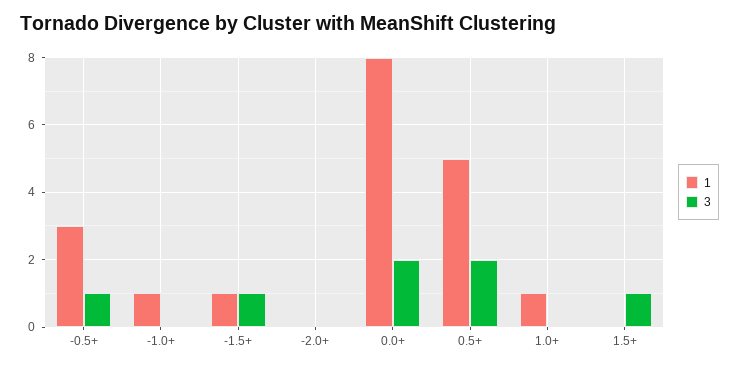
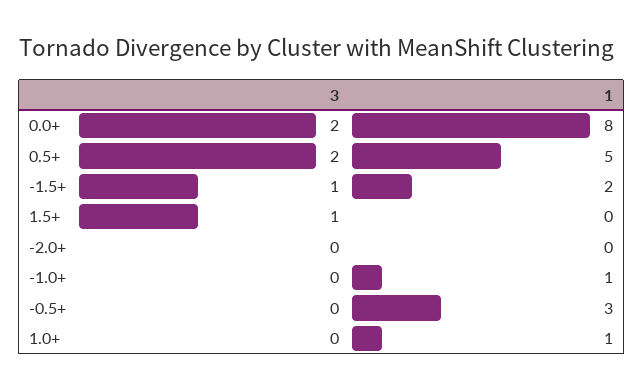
  {
    "1": {
      "-0.5+": 3,
      "-1.0+": 1,
-     "-1.5+": 1,
+     "-1.5+": 2,
      "-2.0+": 0,
      "0.0+": 8,
      "0.5+": 5,
      "1.0+": 1,
      "1.5+": 0
    },
    "3": {
-     "-0.5+": 1,
+     "-0.5+": 0,
      "-1.0+": 0,
      "-1.5+": 1,
      "-2.0+": 0,
      "0.0+": 2,
      "0.5+": 2,
      "1.0+": 0,
      "1.5+": 1
    }
  }

